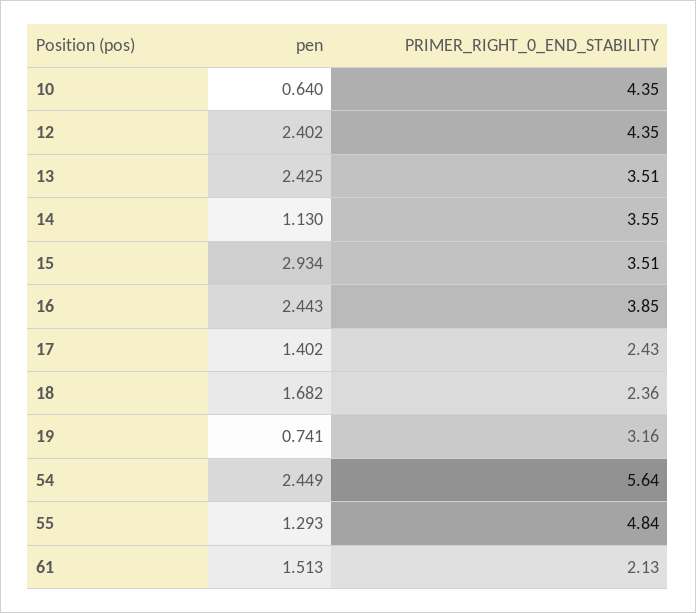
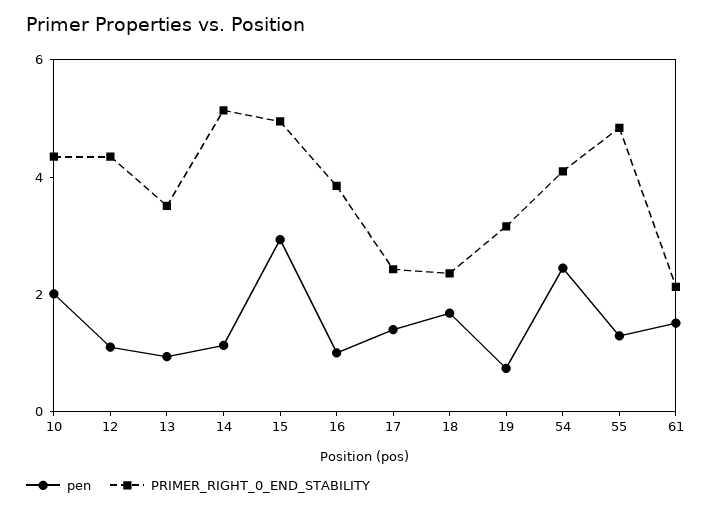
  {
    "pen": {
-     "10": 0.64,
+     "10": 2,
-     "12": 2.402,
+     "12": 1,
-     "13": 2.425,
+     "13": 1,
      "14": 1.13,
      "15": 2.934,
-     "16": 2.443,
+     "16": 1,
      "17": 1.402,
      "18": 1.682,
      "19": 0.741,
      "54": 2.449,
      "55": 1.293,
      "61": 1.513
    },
    "PRIMER_RIGHT_0_END_STABILITY": {
      "10": 4.35,
      "12": 4.35,
      "13": 3.51,
-     "14": 3.55,
+     "14": 5,
-     "15": 3.51,
+     "15": 5,
      "16": 3.85,
      "17": 2.43,
      "18": 2.36,
      "19": 3.16,
-     "54": 5.64,
+     "54": 4,
      "55": 4.84,
      "61": 2.13
    }
  }

